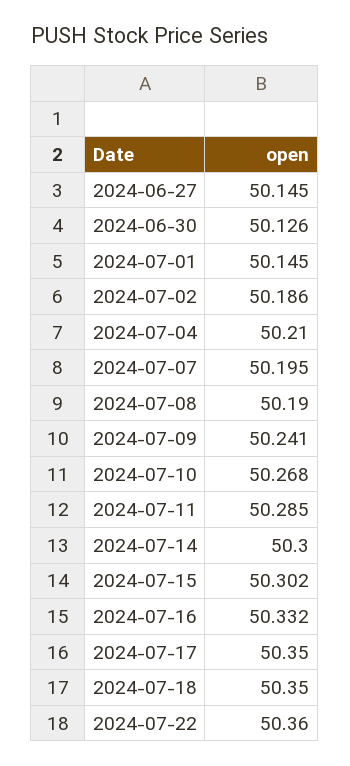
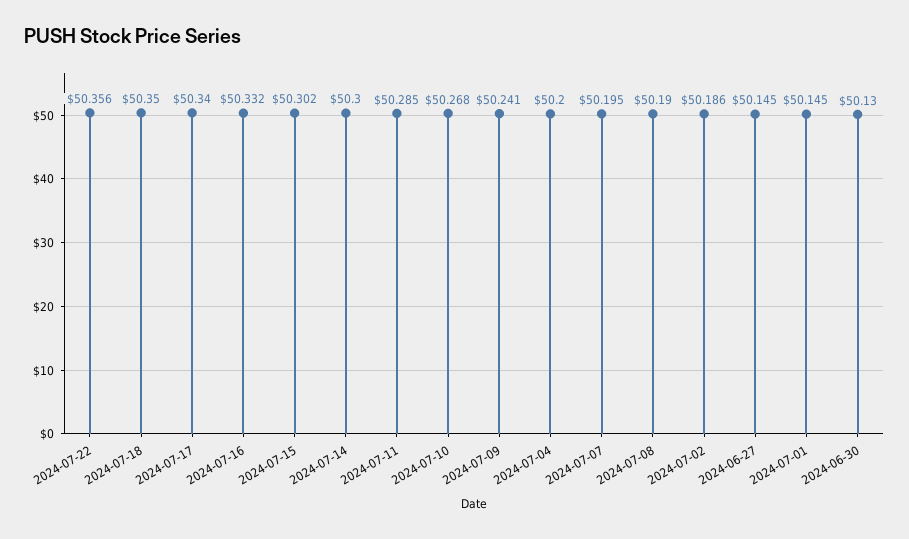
  {
    "2024-06-27": 50.145,
-   "2024-06-30": 50.126,
+   "2024-06-30": 50.13,
    "2024-07-01": 50.145,
    "2024-07-02": 50.186,
-   "2024-07-04": 50.21,
+   "2024-07-04": 50.2,
    "2024-07-07": 50.195,
    "2024-07-08": 50.19,
    "2024-07-09": 50.241,
    "2024-07-10": 50.268,
    "2024-07-11": 50.285,
    "2024-07-14": 50.3,
    "2024-07-15": 50.302,
    "2024-07-16": 50.332,
-   "2024-07-17": 50.35,
+   "2024-07-17": 50.34,
    "2024-07-18": 50.35,
-   "2024-07-22": 50.36
+   "2024-07-22": 50.356
  }

